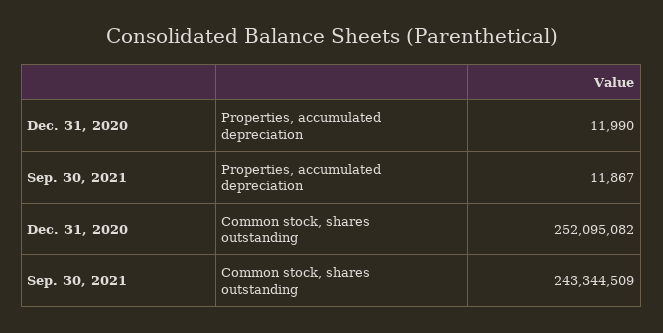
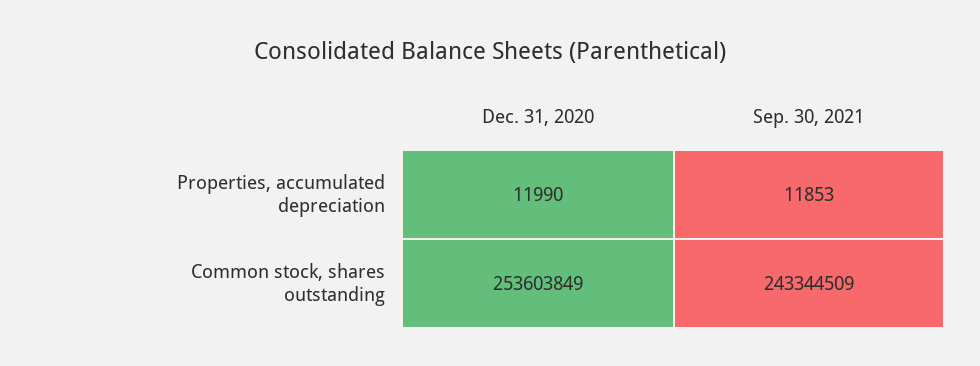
  {
    "Dec. 31, 2020": {
      "Properties, accumulated depreciation": 11990,
-     "Common stock, shares outstanding": 252095082
+     "Common stock, shares outstanding": 253603849
    },
    "Sep. 30, 2021": {
-     "Properties, accumulated depreciation": 11867,
+     "Properties, accumulated depreciation": 11853,
      "Common stock, shares outstanding": 243344509
    }
  }

